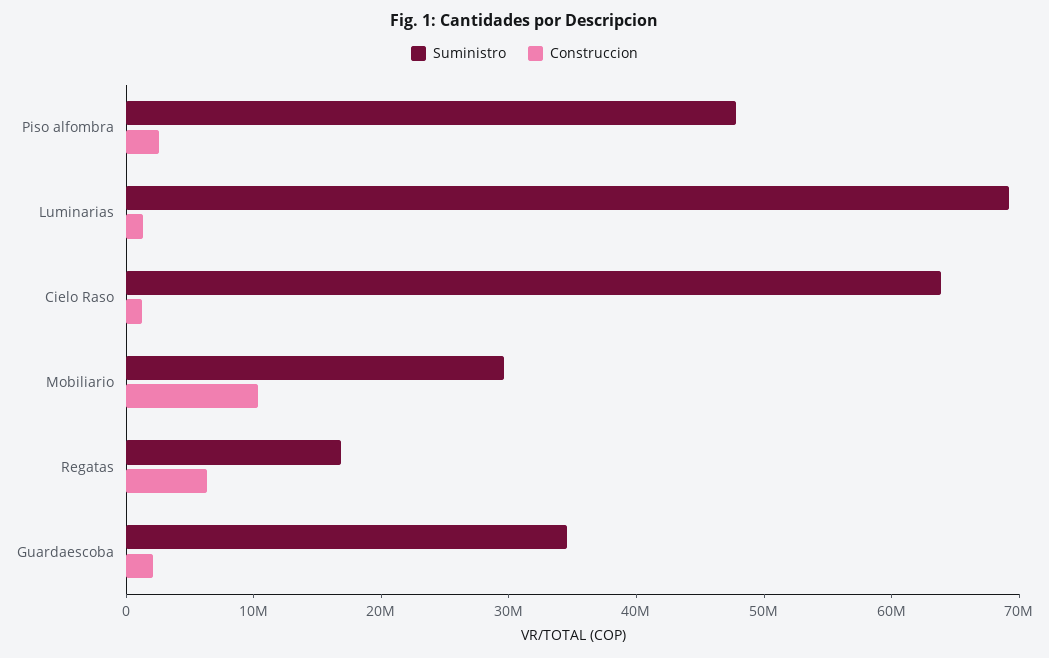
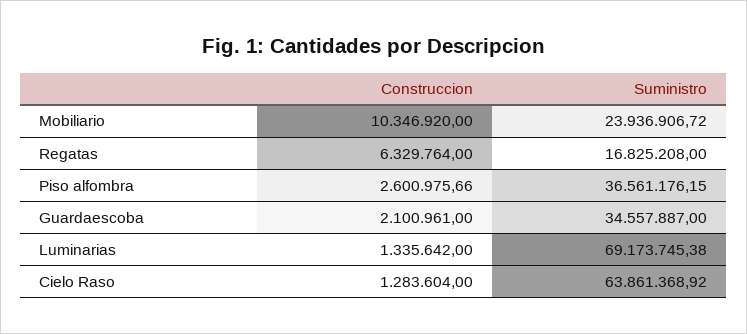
  {
    "Suministro": {
-     "Piso alfombra": 48000000,
+     "Piso alfombra": 36561176.15,
      "Luminarias": 69173745.38,
      "Cielo Raso": 63861368.92,
-     "Mobiliario": 30000000,
+     "Mobiliario": 23936906.72,
      "Regatas": 16825208,
      "Guardaescoba": 34557887
    },
    "Construccion": {
      "Piso alfombra": 2600975.66,
      "Luminarias": 1335642,
      "Cielo Raso": 1283604,
      "Mobiliario": 10346920,
      "Regatas": 6329764,
      "Guardaescoba": 2100961
    }
  }

